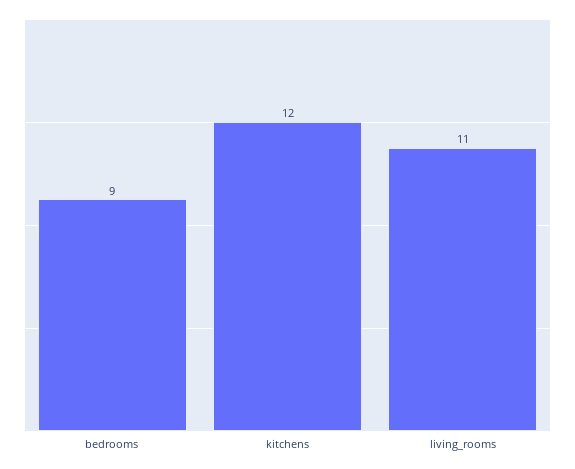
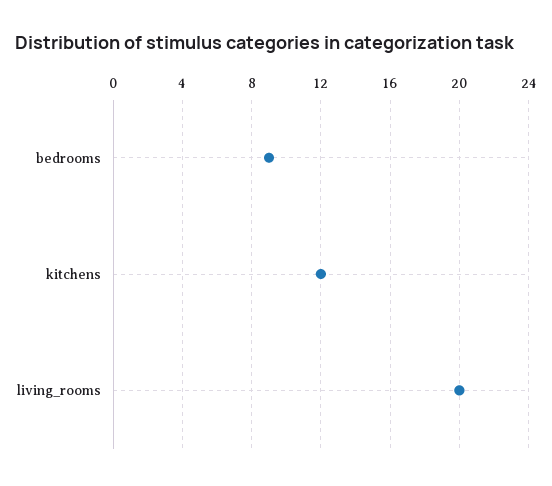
  {
    "bedrooms": 9,
    "kitchens": 12,
-   "living_rooms": 11
+   "living_rooms": 20
  }

